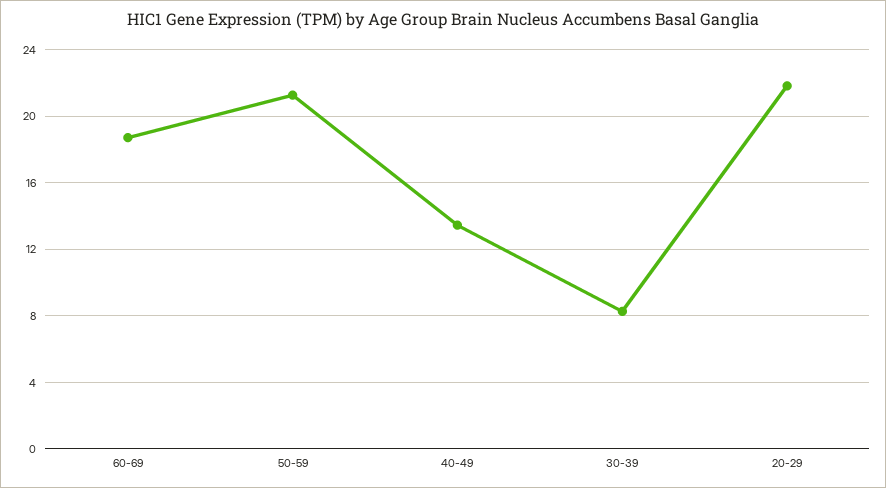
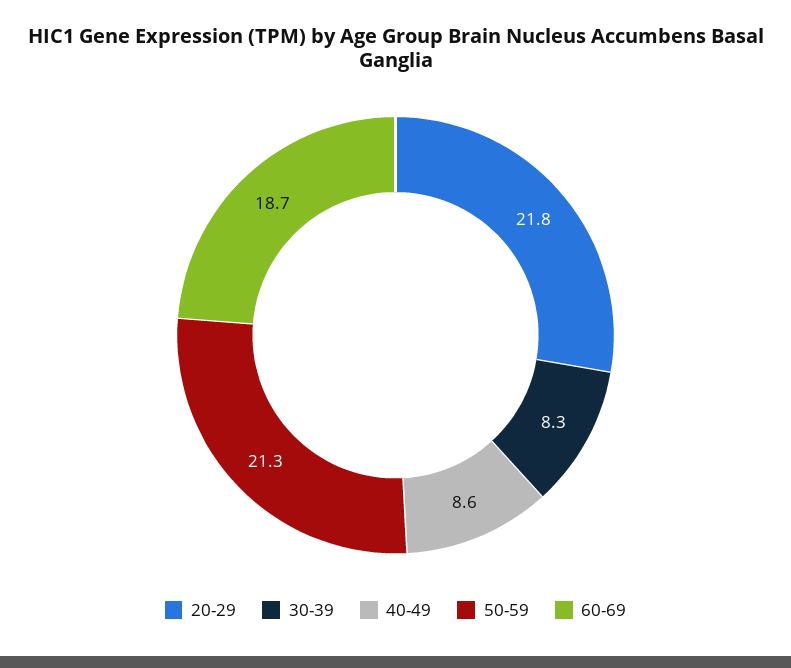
  {
    "60-69": 18.7,
    "50-59": 21.3,
-   "40-49": 13.5,
+   "40-49": 8.6,
    "30-39": 8.3,
    "20-29": 21.8
  }

